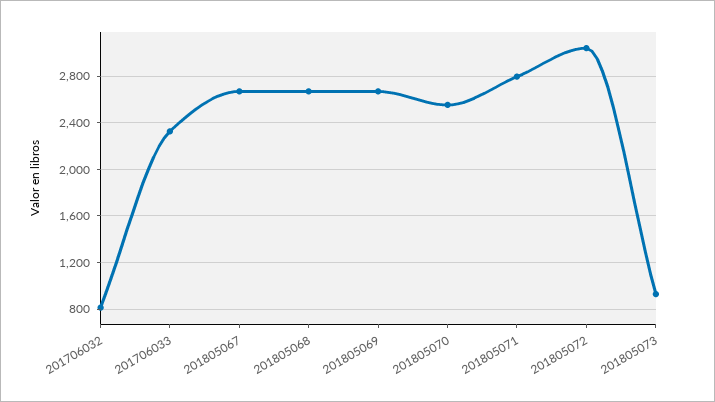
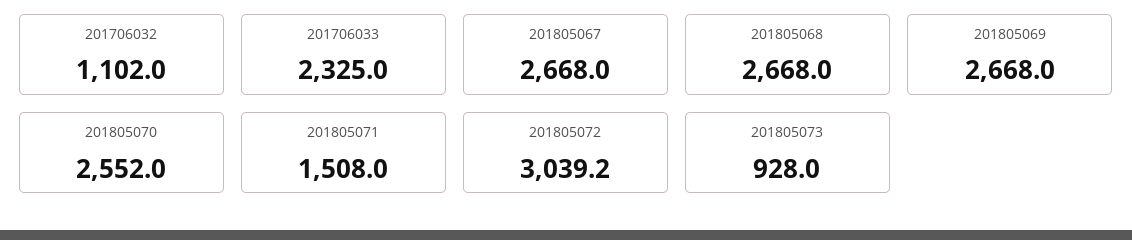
  {
-   "201706032": 800,
+   "201706032": 1102,
    "201706033": 2325,
    "201805067": 2668,
    "201805068": 2668,
    "201805069": 2668,
    "201805070": 2552,
-   "201805071": 2800,
+   "201805071": 1508,
    "201805072": 3039.2,
    "201805073": 928
  }

